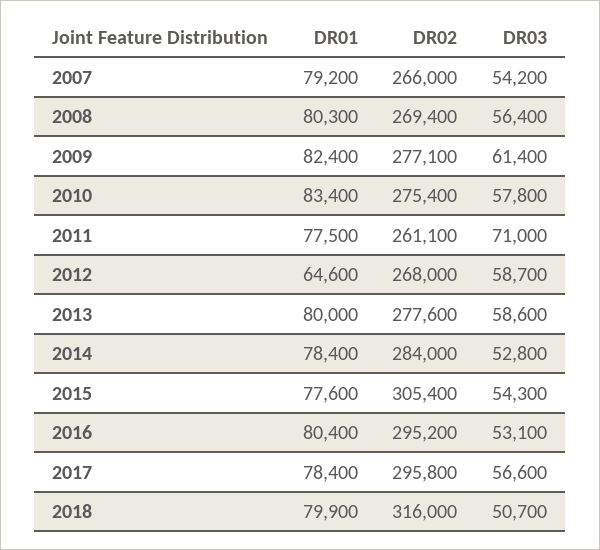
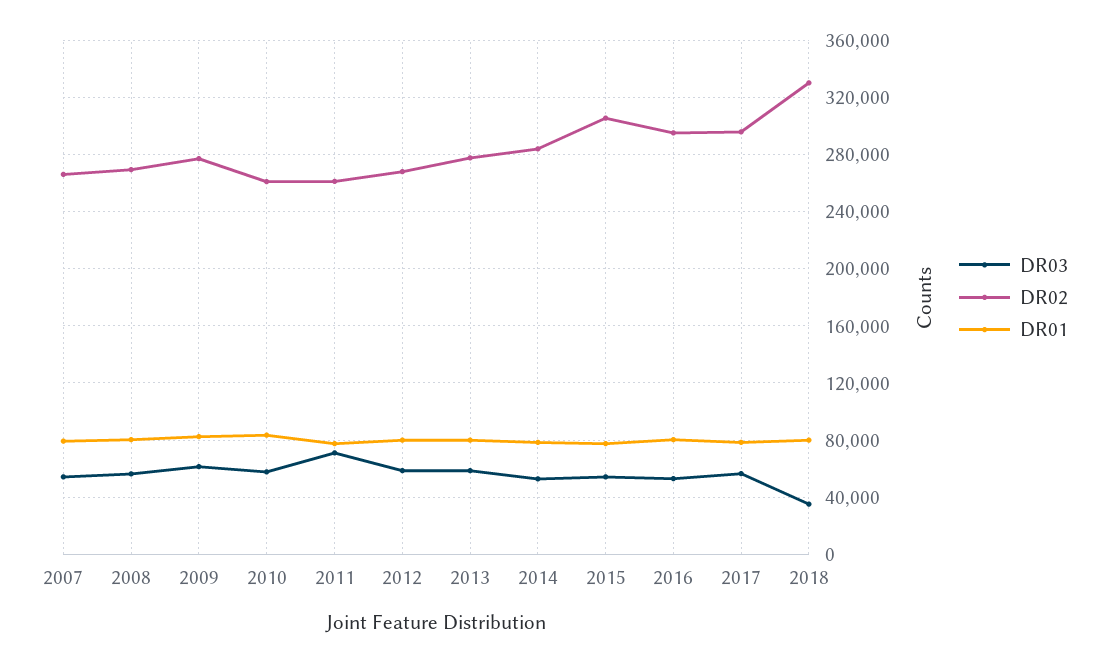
  {
    "DR01": {
      "2007": 79200,
      "2008": 80300,
      "2009": 82400,
      "2010": 83400,
      "2011": 77500,
-     "2012": 64600,
+     "2012": 80000,
      "2013": 80000,
      "2014": 78400,
      "2015": 77600,
      "2016": 80400,
      "2017": 78400,
      "2018": 79900
    },
    "DR02": {
      "2007": 266000,
      "2008": 269400,
      "2009": 277100,
-     "2010": 275400,
+     "2010": 260000,
      "2011": 261100,
      "2012": 268000,
      "2013": 277600,
      "2014": 284000,
      "2015": 305400,
      "2016": 295200,
      "2017": 295800,
-     "2018": 316000
+     "2018": 330000
    },
    "DR03": {
      "2007": 54200,
      "2008": 56400,
      "2009": 61400,
      "2010": 57800,
      "2011": 71000,
      "2012": 58700,
      "2013": 58600,
      "2014": 52800,
      "2015": 54300,
      "2016": 53100,
      "2017": 56600,
-     "2018": 50700
+     "2018": 35000
    }
  }

